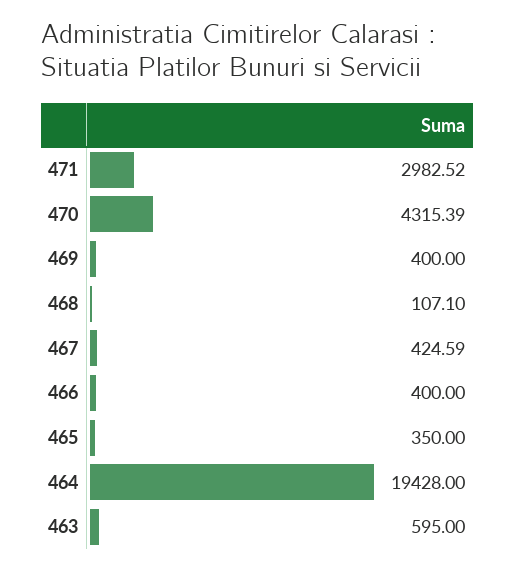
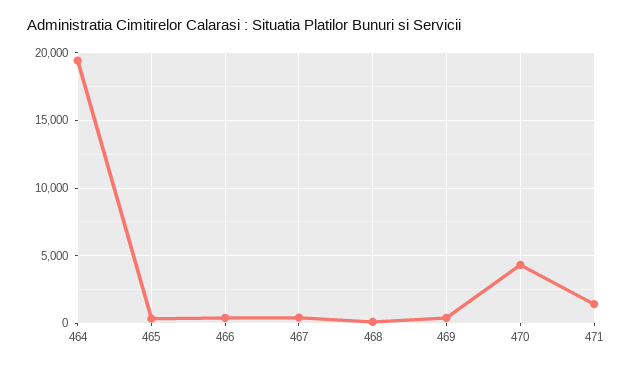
  {
-   "471": 2982.52,
+   "471": 1500,
    "470": 4315.39,
    "469": 400,
    "468": 107.1,
    "467": 424.59,
    "466": 400,
    "465": 350,
-   "464": 19428,
+   "464": 19428
-   "463": 595
  }

